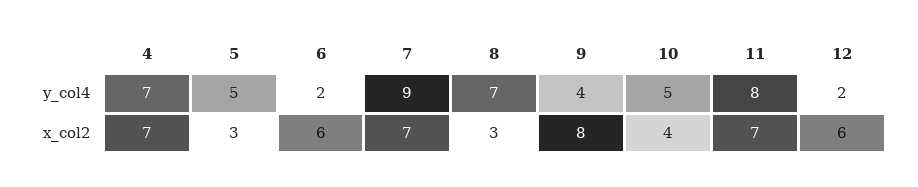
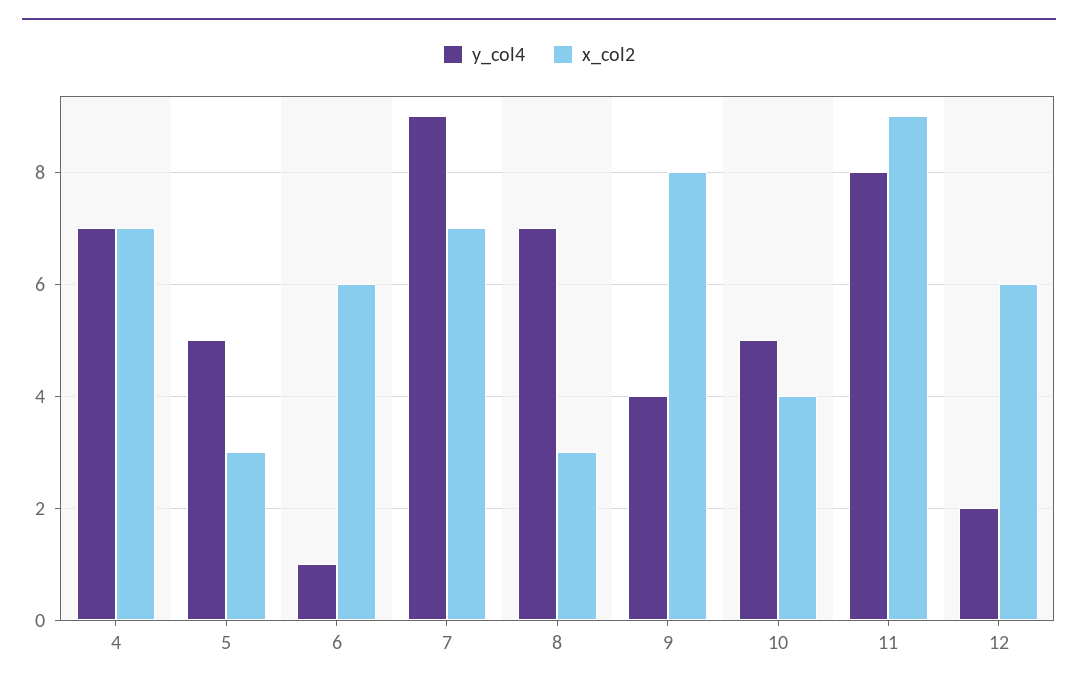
  {
    "y_col4": {
      "4": 7,
      "5": 5,
-     "6": 2,
+     "6": 1,
      "7": 9,
      "8": 7,
      "9": 4,
      "10": 5,
      "11": 8,
      "12": 2
    },
    "x_col2": {
      "4": 7,
      "5": 3,
      "6": 6,
      "7": 7,
      "8": 3,
      "9": 8,
      "10": 4,
-     "11": 7,
+     "11": 9,
      "12": 6
    }
  }

